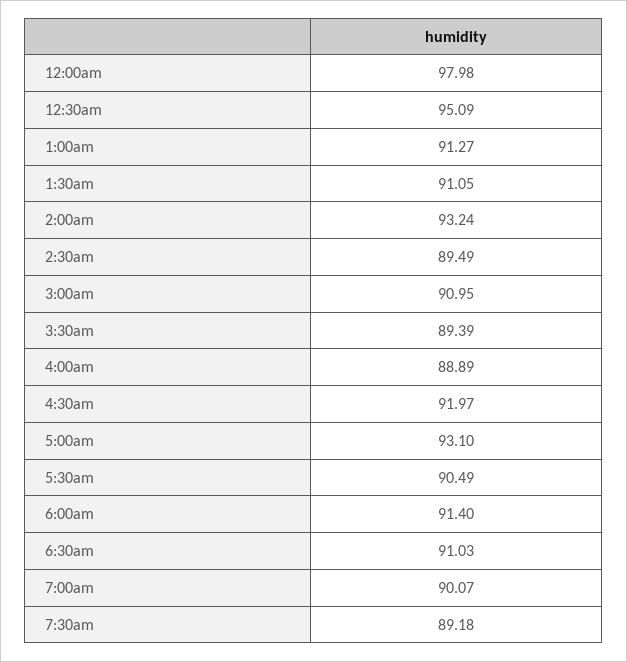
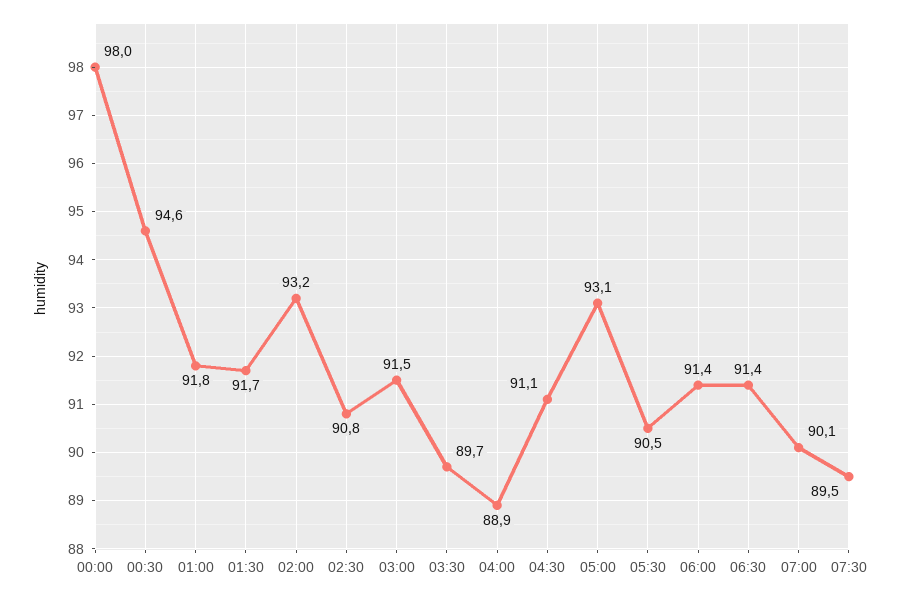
  {
    "12:00am": 97.98,
-   "12:30am": 95.09,
+   "12:30am": 94.6,
-   "1:00am": 91.27,
+   "1:00am": 91.8,
-   "1:30am": 91.05,
+   "1:30am": 91.7,
    "2:00am": 93.24,
-   "2:30am": 89.49,
+   "2:30am": 90.8,
-   "3:00am": 90.95,
+   "3:00am": 91.5,
-   "3:30am": 89.39,
+   "3:30am": 89.7,
    "4:00am": 88.89,
-   "4:30am": 91.97,
+   "4:30am": 91.1,
    "5:00am": 93.1,
    "5:30am": 90.49,
    "6:00am": 91.4,
-   "6:30am": 91.03,
+   "6:30am": 91.4,
    "7:00am": 90.07,
-   "7:30am": 89.18
+   "7:30am": 89.5
  }

